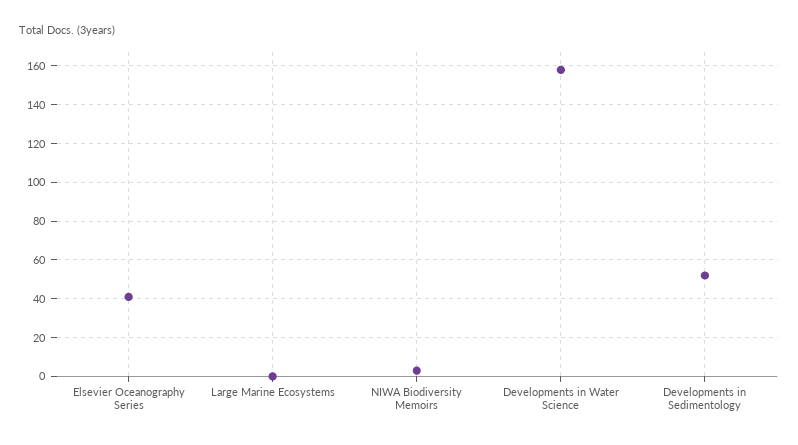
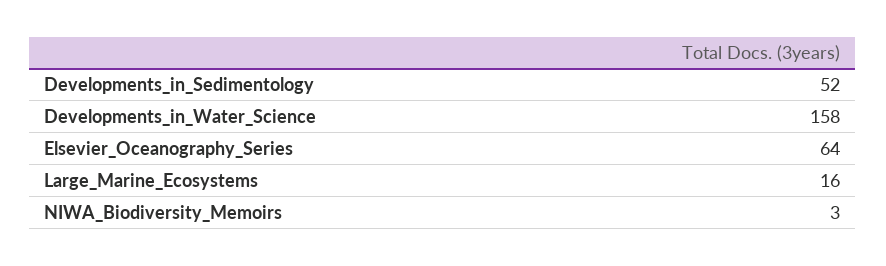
  {
-   "Elsevier Oceanography Series": 40,
+   "Elsevier Oceanography Series": 64,
-   "Large Marine Ecosystems": 0,
+   "Large Marine Ecosystems": 16,
    "NIWA Biodiversity Memoirs": 3,
    "Developments in Water Science": 158,
    "Developments in Sedimentology": 52
  }

